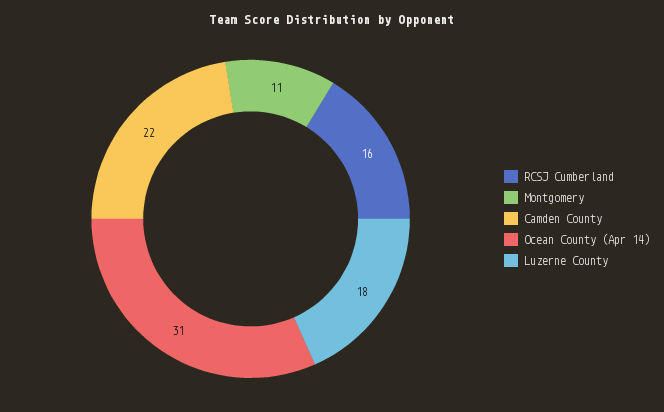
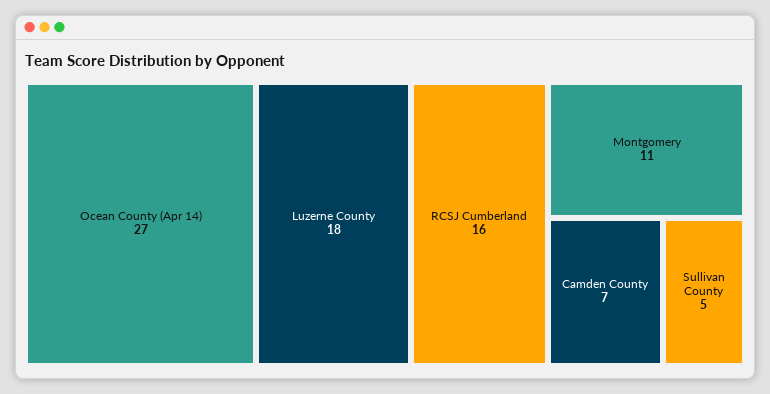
  {
    "RCSJ Cumberland": 16,
    "Montgomery": 11,
-   "Camden County": 22,
+   "Camden County": 7,
-   "Ocean County (Apr 14)": 31,
+   "Ocean County (Apr 14)": 27,
-   "Luzerne County": 18
+   "Luzerne County": 18,
+   "Sullivan County": 5
  }

